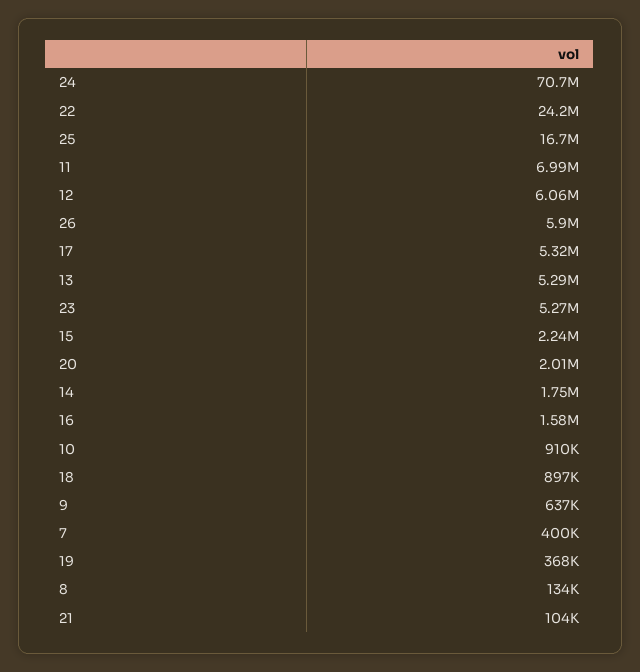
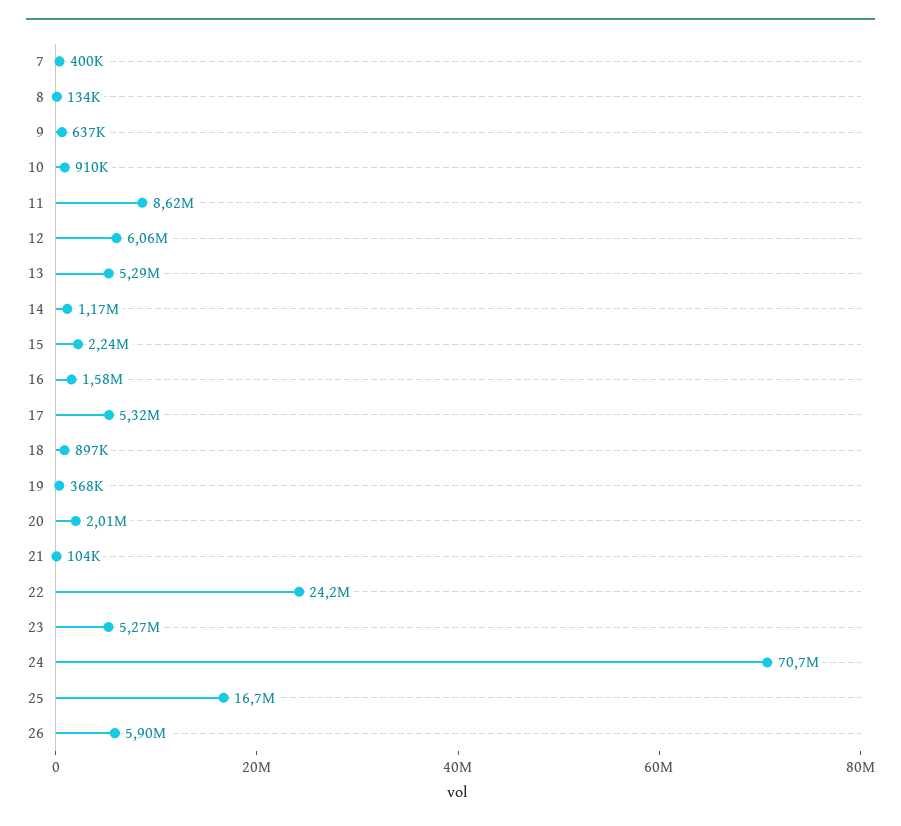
  {
    "24": 70700000,
    "22": 24200000,
    "25": 16700000,
-   "11": 6990000,
+   "11": 8620000,
    "12": 6060000,
    "26": 5900000,
    "17": 5320000,
    "13": 5290000,
    "23": 5270000,
    "15": 2240000,
    "20": 2010000,
-   "14": 1750000,
+   "14": 1170000,
    "16": 1580000,
    "10": 910000,
    "18": 897000,
    "9": 637000,
    "7": 400000,
    "19": 368000,
    "8": 134000,
    "21": 104000
  }

